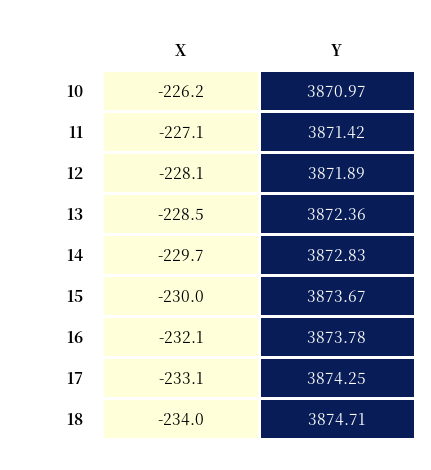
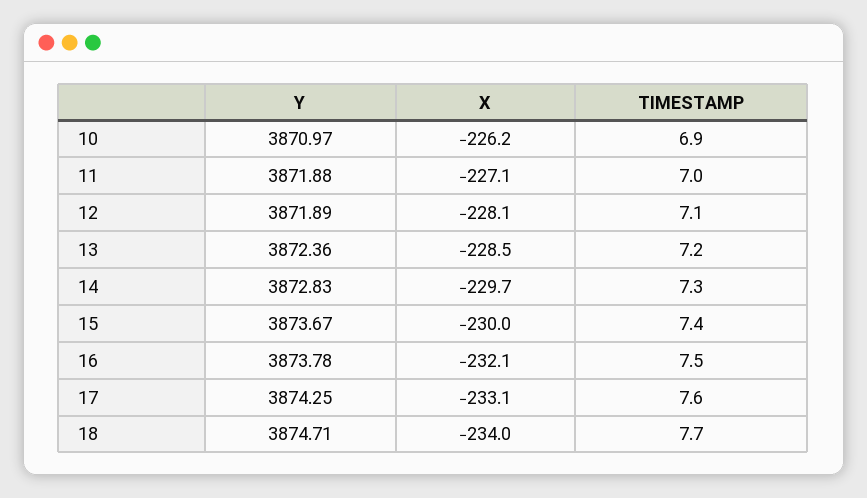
  {
    "X": {
      "10": -226.2,
      "11": -227.1,
      "12": -228.1,
      "13": -228.5,
      "14": -229.7,
      "15": -230,
      "16": -232.1,
      "17": -233.1,
      "18": -234
    },
    "Y": {
      "10": 3870.97,
-     "11": 3871.42,
+     "11": 3871.88,
      "12": 3871.89,
      "13": 3872.36,
      "14": 3872.83,
      "15": 3873.67,
      "16": 3873.78,
      "17": 3874.25,
      "18": 3874.71
-   }
+   },
+   "TIMESTAMP": {
+     "10": 6.9,
+     "11": 7,
+     "12": 7.1,
+     "13": 7.2,
+     "14": 7.3,
+     "15": 7.4,
+     "16": 7.5,
+     "17": 7.6,
+     "18": 7.7
+   }
  }

